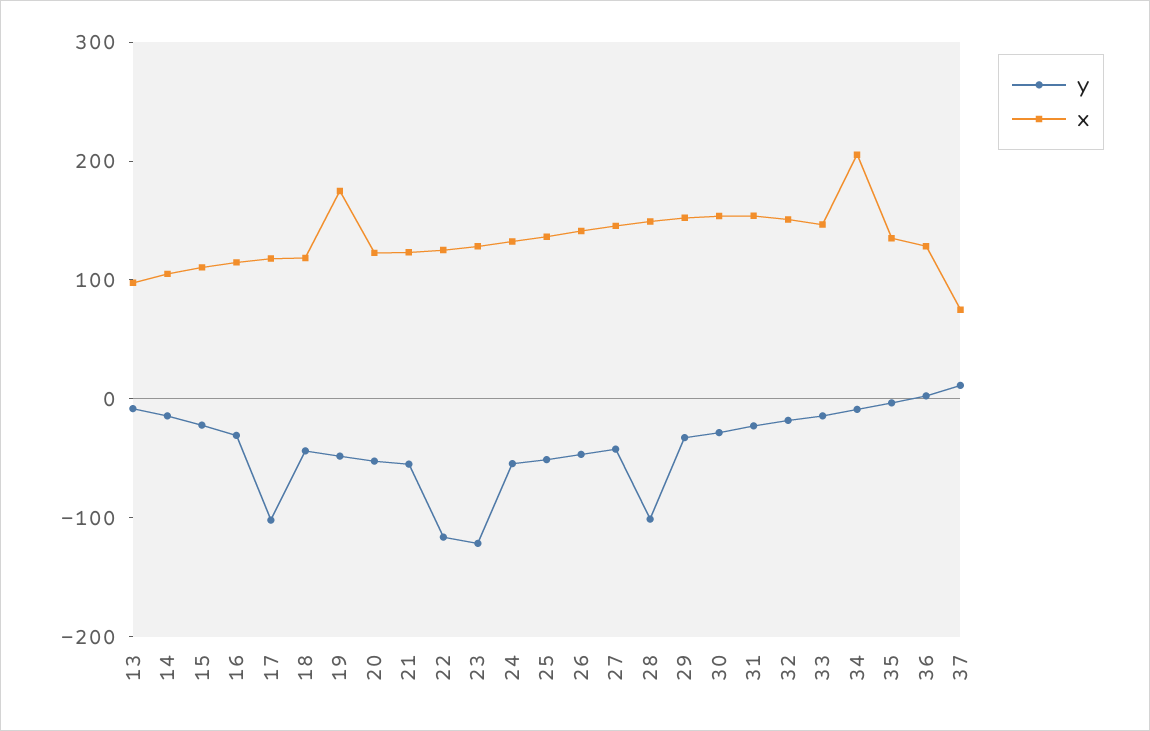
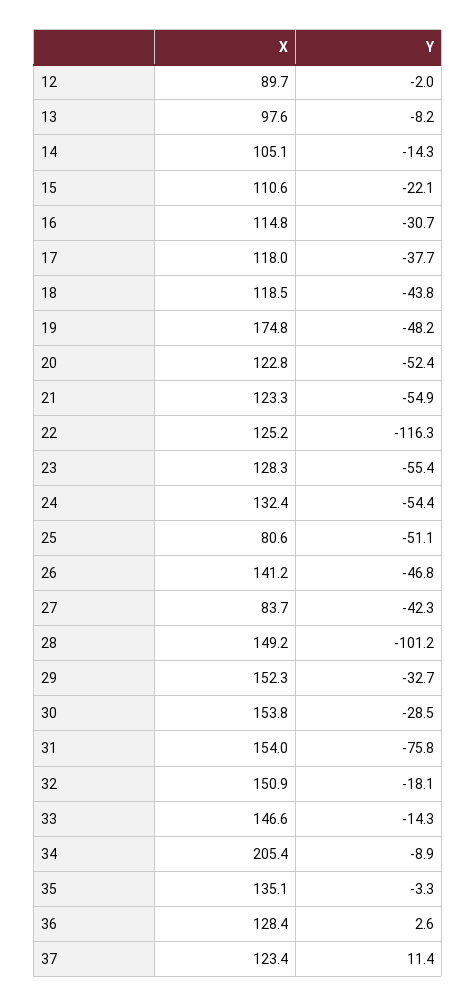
  {
    "y": {
      "13": -8.2,
      "14": -14.3,
      "15": -22.1,
      "16": -30.7,
-     "17": -100,
+     "17": -37.7,
      "18": -43.8,
      "19": -48.2,
      "20": -52.4,
      "21": -54.9,
      "22": -116.3,
-     "23": -120,
+     "23": -55.4,
      "24": -54.4,
      "25": -51.1,
      "26": -46.8,
      "27": -42.3,
      "28": -101.2,
      "29": -32.7,
      "30": -28.5,
-     "31": -20,
+     "31": -75.8,
      "32": -18.1,
      "33": -14.3,
      "34": -8.9,
      "35": -3.3,
      "36": 2.6,
-     "37": 11.4
+     "37": 11.4,
+     "12": -2
    },
    "x": {
      "13": 97.6,
      "14": 105.1,
      "15": 110.6,
      "16": 114.8,
      "17": 118,
      "18": 118.5,
      "19": 174.8,
      "20": 122.8,
      "21": 123.3,
      "22": 125.2,
      "23": 128.3,
      "24": 132.4,
-     "25": 140,
+     "25": 80.6,
      "26": 141.2,
-     "27": 140,
+     "27": 83.7,
      "28": 149.2,
      "29": 152.3,
      "30": 153.8,
      "31": 154,
      "32": 150.9,
      "33": 146.6,
      "34": 205.4,
      "35": 135.1,
      "36": 128.4,
-     "37": 80
+     "37": 123.4,
+     "12": 89.7
    }
  }

